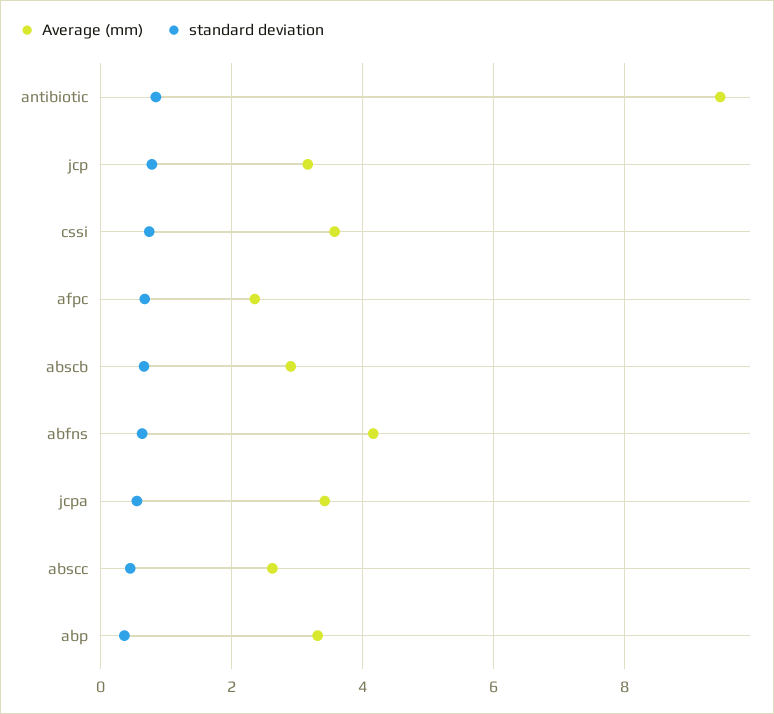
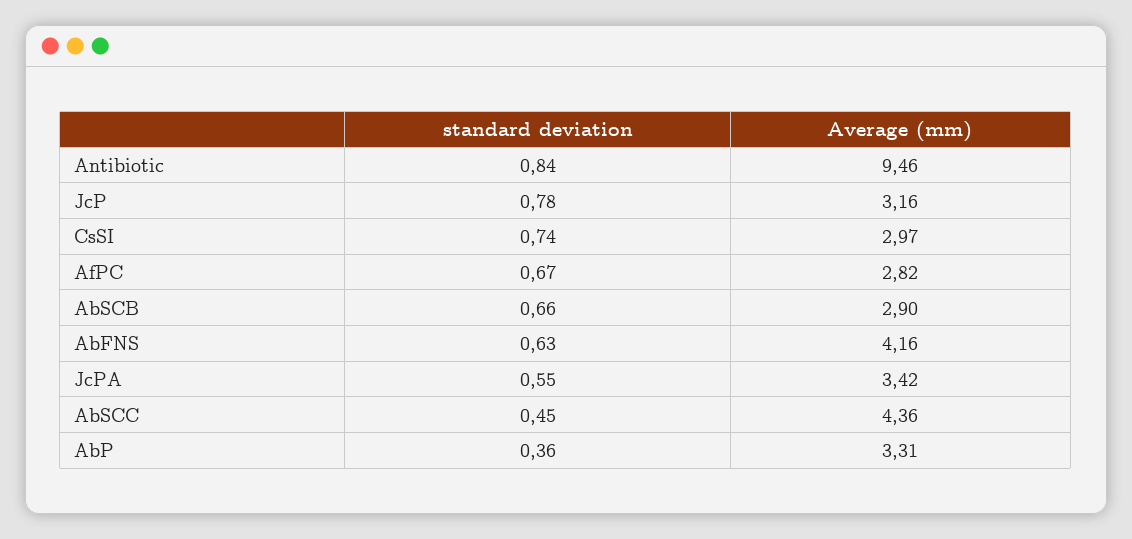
  {
    "Average (mm)": {
      "antibiotic": 9.46,
      "jcp": 3.16,
-     "cssi": 3.6,
+     "cssi": 2.97,
-     "afpc": 2.4,
+     "afpc": 2.82,
      "abscb": 2.9,
      "abfns": 4.16,
      "jcpa": 3.42,
-     "abscc": 2.6,
+     "abscc": 4.36,
      "abp": 3.31
    },
    "standard deviation": {
      "antibiotic": 0.84,
      "jcp": 0.78,
      "cssi": 0.74,
      "afpc": 0.67,
      "abscb": 0.66,
      "abfns": 0.63,
      "jcpa": 0.55,
      "abscc": 0.45,
      "abp": 0.36
    }
  }

